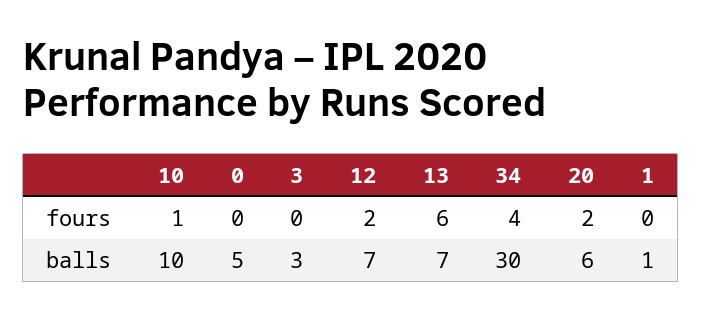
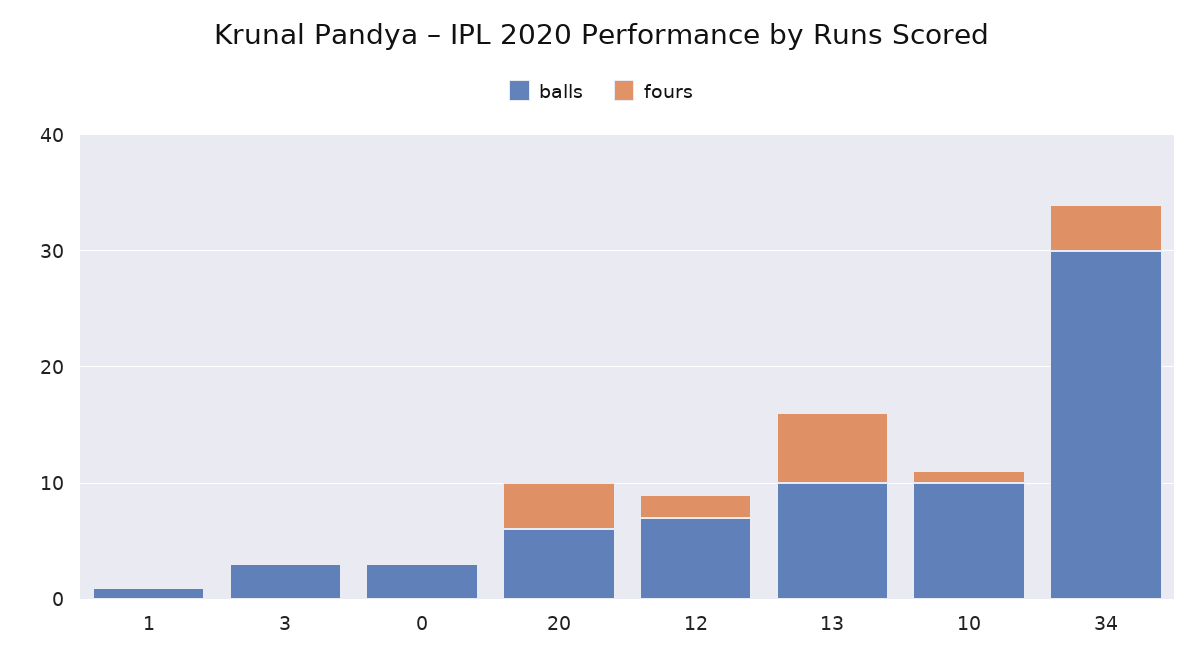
  {
    "fours": {
      "10": 1,
      "0": 0,
      "3": 0,
      "12": 2,
      "13": 6,
      "34": 4,
-     "20": 2,
+     "20": 4,
      "1": 0
    },
    "balls": {
      "10": 10,
-     "0": 5,
+     "0": 3,
      "3": 3,
      "12": 7,
-     "13": 7,
+     "13": 10,
      "34": 30,
      "20": 6,
      "1": 1
    }
  }

